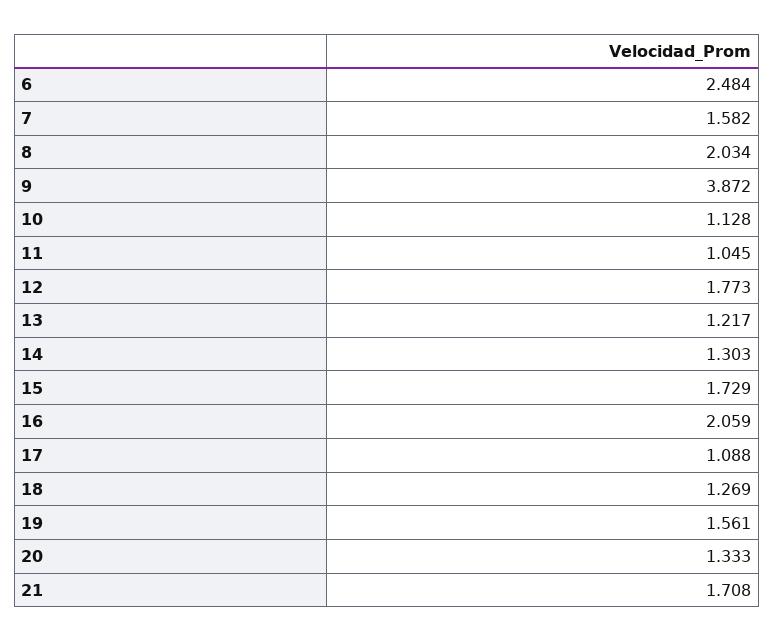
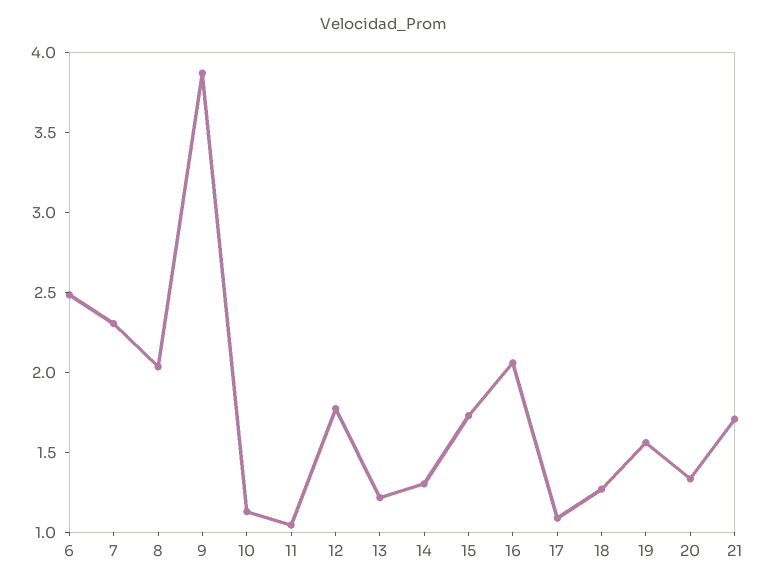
  {
    "6": 2.484,
-   "7": 1.582,
+   "7": 2.3,
    "8": 2.034,
    "9": 3.872,
    "10": 1.128,
    "11": 1.045,
    "12": 1.773,
    "13": 1.217,
    "14": 1.303,
    "15": 1.729,
    "16": 2.059,
    "17": 1.088,
    "18": 1.269,
    "19": 1.561,
    "20": 1.333,
    "21": 1.708
  }

